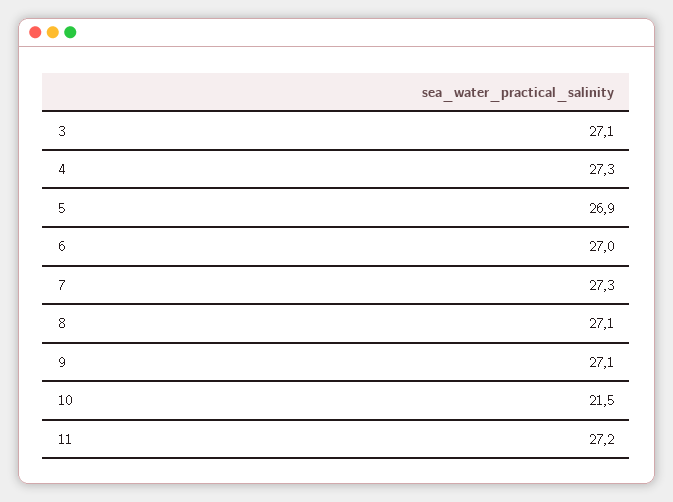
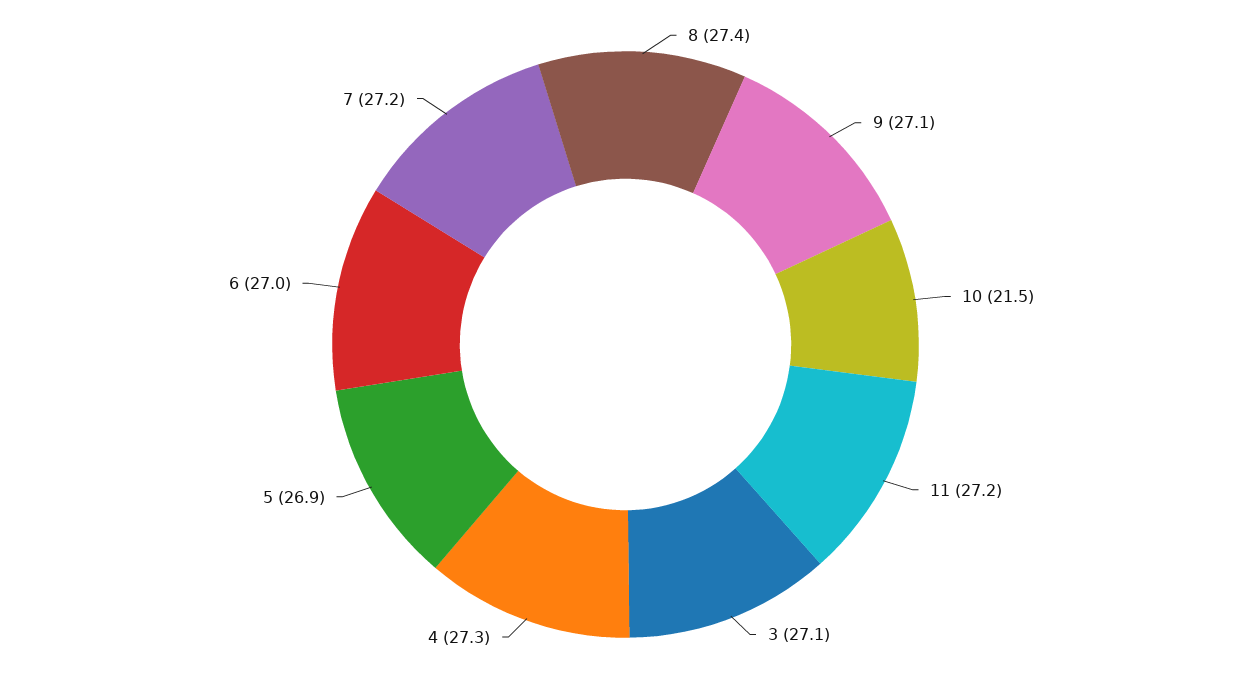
  {
    "3": 27.1,
    "4": 27.3,
    "5": 26.9,
    "6": 27,
-   "7": 27.3,
+   "7": 27.2,
-   "8": 27.1,
+   "8": 27.4,
    "9": 27.1,
    "10": 21.5,
    "11": 27.2
  }

